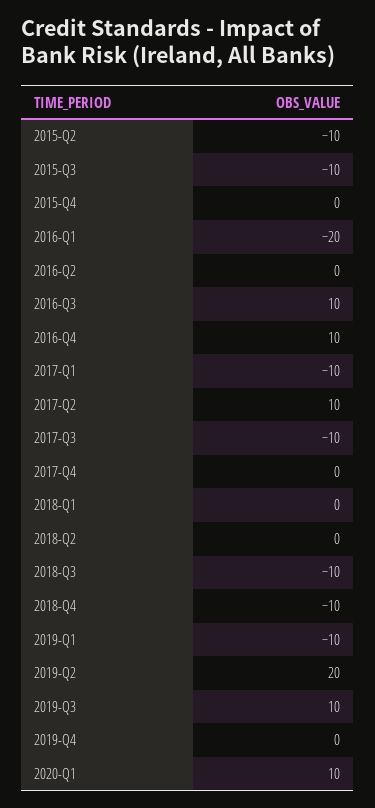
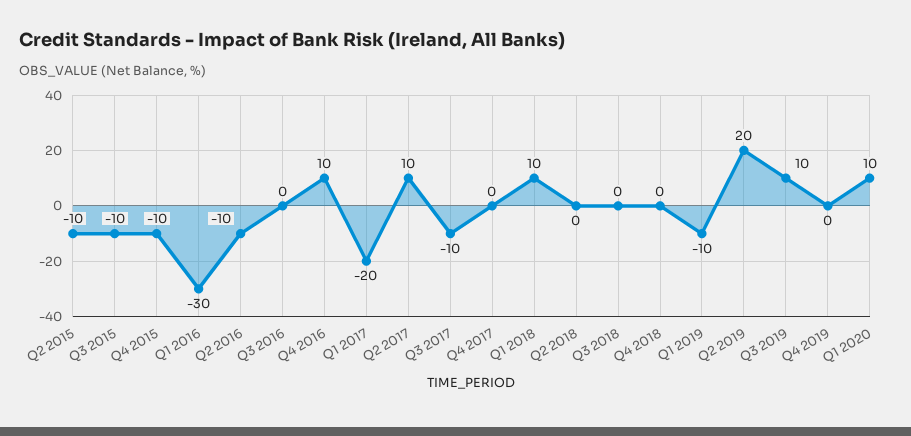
  {
    "2015-Q2": -10,
    "2015-Q3": -10,
-   "2015-Q4": 0,
+   "2015-Q4": -10,
-   "2016-Q1": -20,
+   "2016-Q1": -30,
-   "2016-Q2": 0,
+   "2016-Q2": -10,
-   "2016-Q3": 10,
+   "2016-Q3": 0,
    "2016-Q4": 10,
-   "2017-Q1": -10,
+   "2017-Q1": -20,
    "2017-Q2": 10,
    "2017-Q3": -10,
    "2017-Q4": 0,
-   "2018-Q1": 0,
+   "2018-Q1": 10,
    "2018-Q2": 0,
-   "2018-Q3": -10,
+   "2018-Q3": 0,
-   "2018-Q4": -10,
+   "2018-Q4": 0,
    "2019-Q1": -10,
    "2019-Q2": 20,
    "2019-Q3": 10,
    "2019-Q4": 0,
    "2020-Q1": 10
  }

